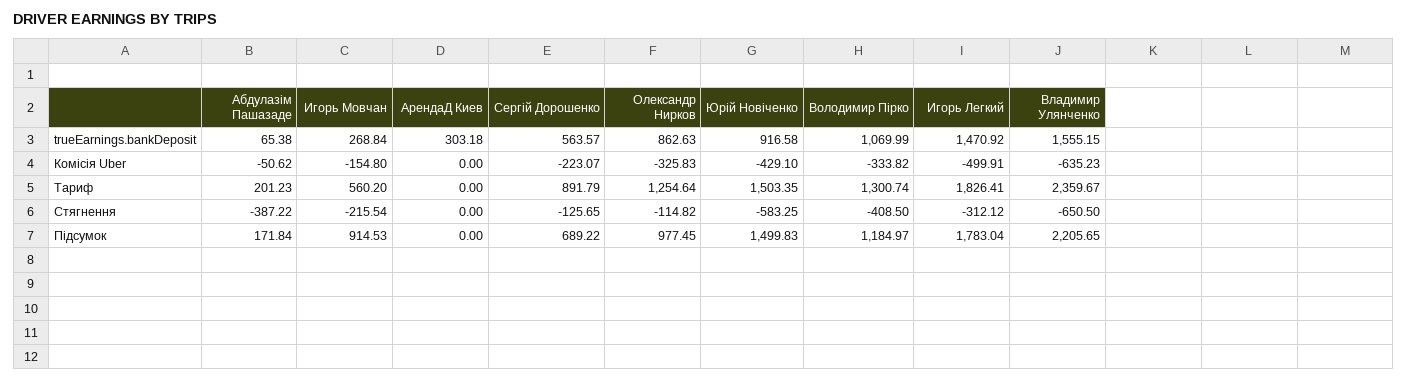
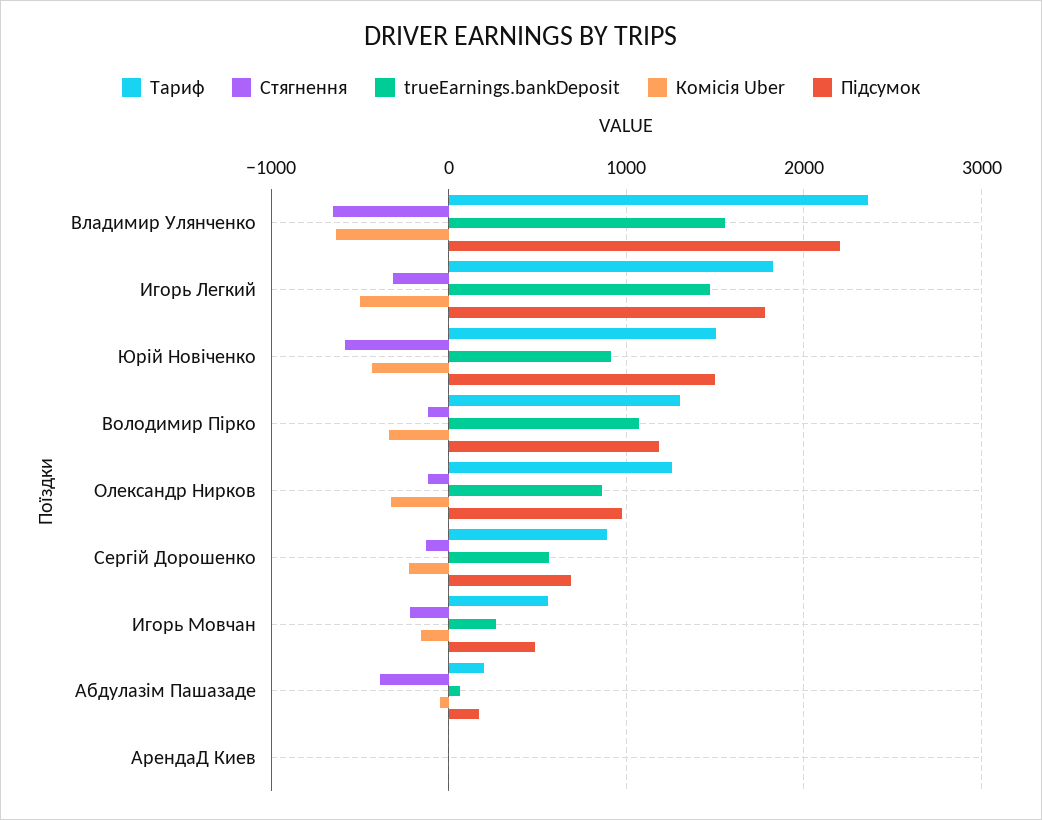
  {
    "trueEarnings.bankDeposit": {
      "Абдулазім Пашазаде": 65.38,
      "Игорь Мовчан": 268.84,
-     "АрендаД Киев": 303.18,
+     "АрендаД Киев": 0,
      "Сергій Дорошенко": 563.57,
      "Олександр Нирков": 862.63,
      "Юрій Новіченко": 916.58,
      "Володимир Пірко": 1069.99,
      "Игорь Легкий": 1470.92,
      "Владимир Улянченко": 1555.15
    },
    "Комісія Uber": {
      "Абдулазім Пашазаде": -50.62,
      "Игорь Мовчан": -154.8,
      "АрендаД Киев": 0,
      "Сергій Дорошенко": -223.07,
      "Олександр Нирков": -325.83,
      "Юрій Новіченко": -429.1,
      "Володимир Пірко": -333.82,
      "Игорь Легкий": -499.91,
      "Владимир Улянченко": -635.23
    },
    "Тариф": {
      "Абдулазім Пашазаде": 201.23,
      "Игорь Мовчан": 560.2,
      "АрендаД Киев": 0,
      "Сергій Дорошенко": 891.79,
      "Олександр Нирков": 1254.64,
      "Юрій Новіченко": 1503.35,
      "Володимир Пірко": 1300.74,
      "Игорь Легкий": 1826.41,
      "Владимир Улянченко": 2359.67
    },
    "Стягнення": {
      "Абдулазім Пашазаде": -387.22,
      "Игорь Мовчан": -215.54,
      "АрендаД Киев": 0,
      "Сергій Дорошенко": -125.65,
      "Олександр Нирков": -114.82,
      "Юрій Новіченко": -583.25,
-     "Володимир Пірко": -408.5,
+     "Володимир Пірко": -100,
      "Игорь Легкий": -312.12,
      "Владимир Улянченко": -650.5
    },
    "Підсумок": {
      "Абдулазім Пашазаде": 171.84,
-     "Игорь Мовчан": 914.53,
+     "Игорь Мовчан": 500,
      "АрендаД Киев": 0,
      "Сергій Дорошенко": 689.22,
      "Олександр Нирков": 977.45,
      "Юрій Новіченко": 1499.83,
      "Володимир Пірко": 1184.97,
      "Игорь Легкий": 1783.04,
      "Владимир Улянченко": 2205.65
    }
  }

